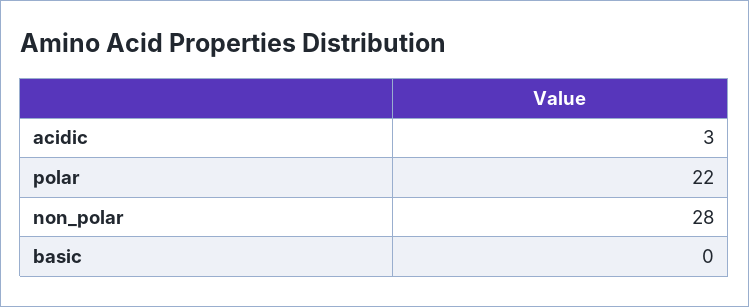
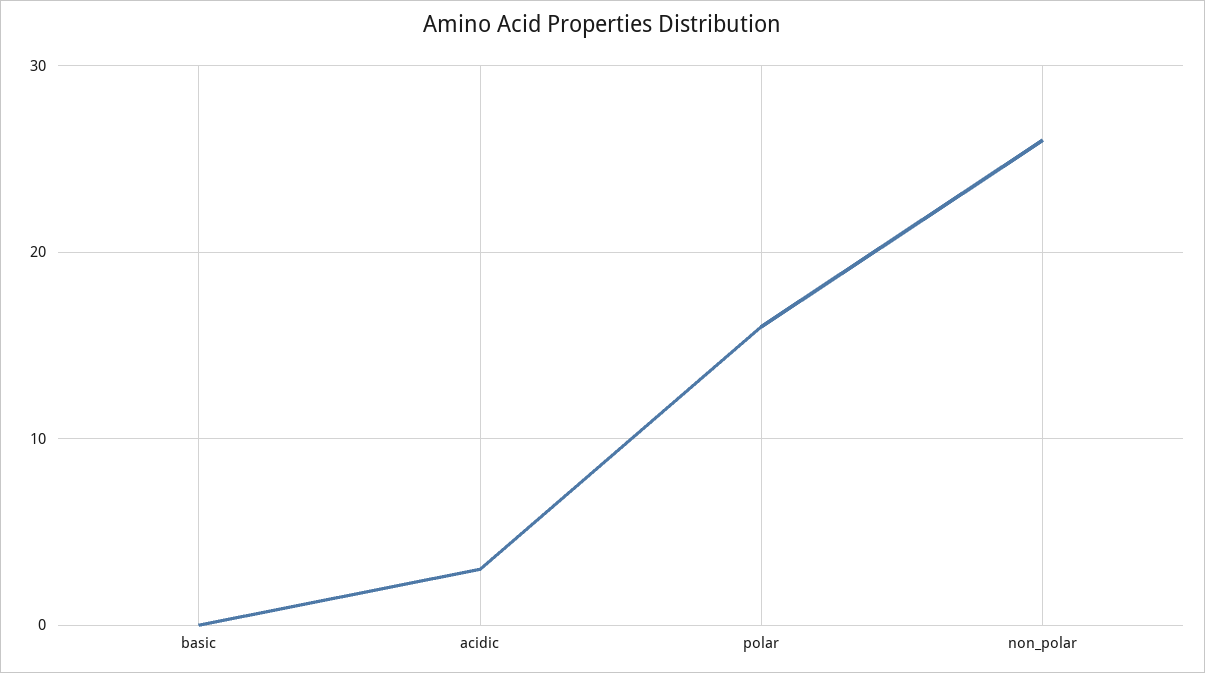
  {
    "acidic": 3,
-   "polar": 22,
+   "polar": 16,
-   "non_polar": 28,
+   "non_polar": 26,
    "basic": 0
  }

